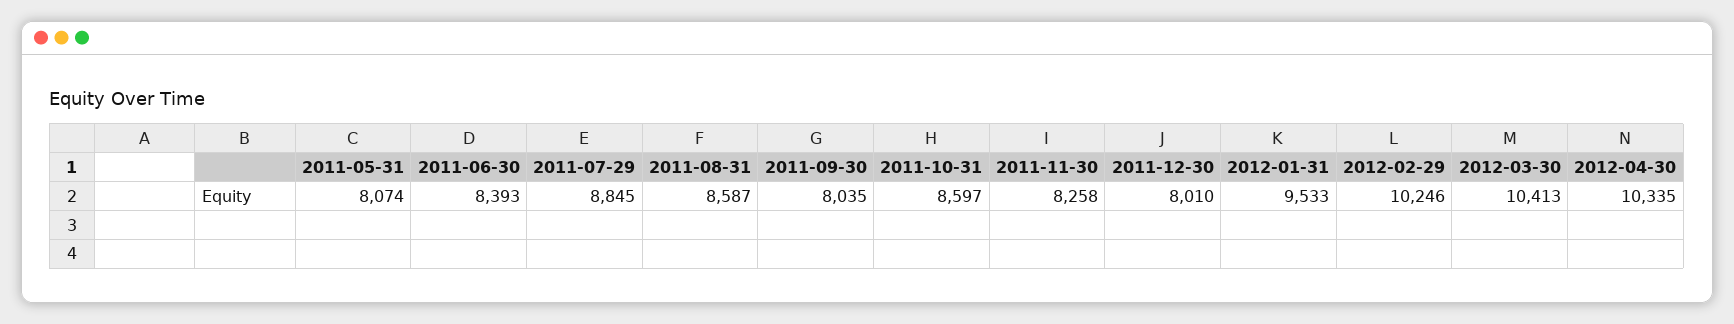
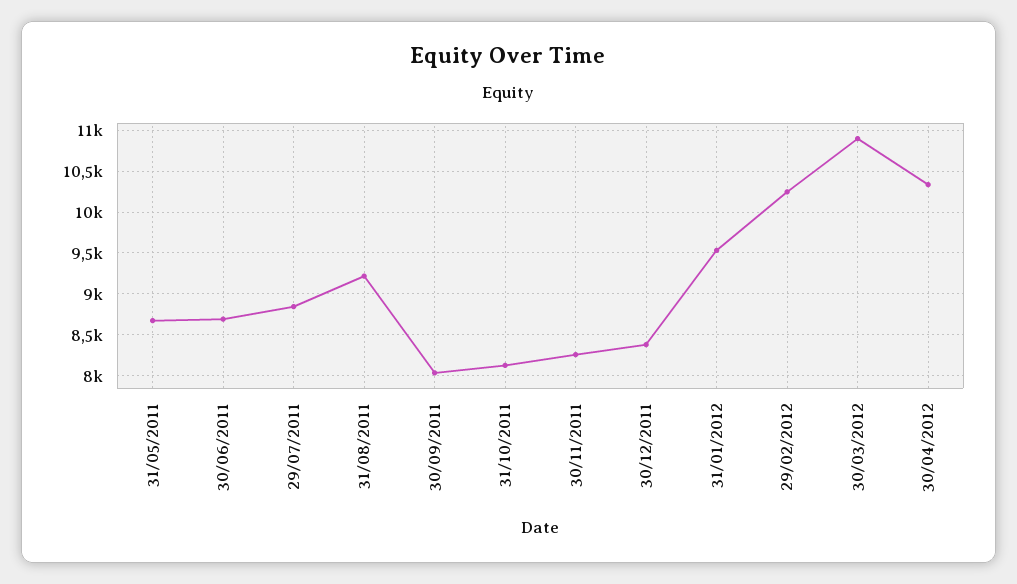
  {
-   "2011-05-31": 8074,
+   "2011-05-31": 8700,
-   "2011-06-30": 8393,
+   "2011-06-30": 8700,
    "2011-07-29": 8845,
-   "2011-08-31": 8587,
+   "2011-08-31": 9200,
    "2011-09-30": 8035,
-   "2011-10-31": 8597,
+   "2011-10-31": 8100,
    "2011-11-30": 8258,
-   "2011-12-30": 8010,
+   "2011-12-30": 8400,
    "2012-01-31": 9533,
    "2012-02-29": 10246,
-   "2012-03-30": 10413,
+   "2012-03-30": 10900,
    "2012-04-30": 10335
  }

